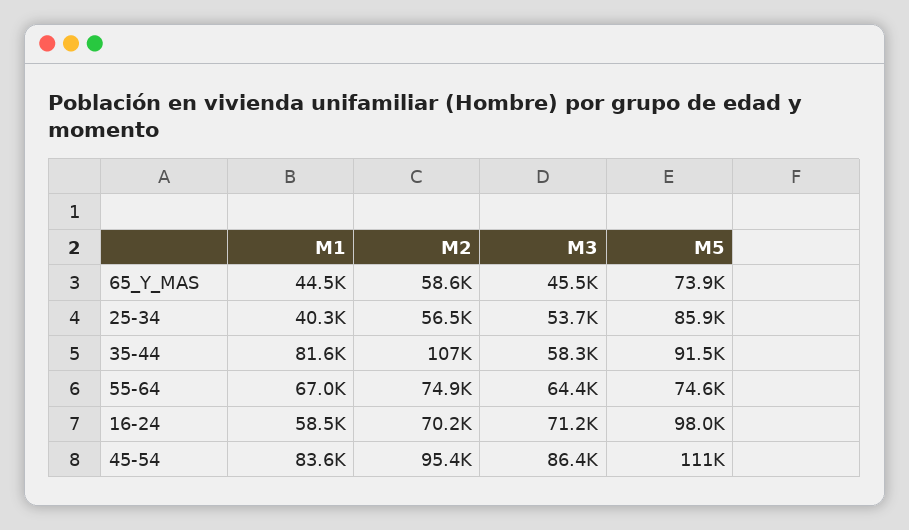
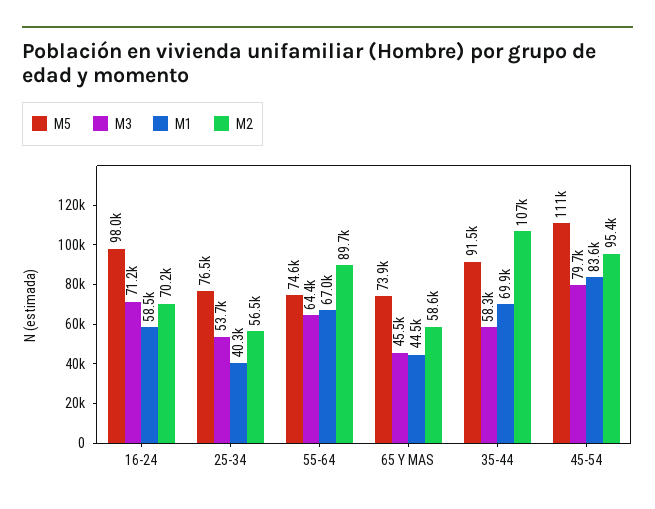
  {
    "M1": {
      "65_Y_MAS": 44500,
      "25-34": 40300,
-     "35-44": 81600,
+     "35-44": 69900,
      "55-64": 67000,
      "16-24": 58500,
      "45-54": 83600
    },
    "M2": {
      "65_Y_MAS": 58600,
      "25-34": 56500,
      "35-44": 107000,
-     "55-64": 74900,
+     "55-64": 89700,
      "16-24": 70200,
      "45-54": 95400
    },
    "M3": {
      "65_Y_MAS": 45500,
      "25-34": 53700,
      "35-44": 58300,
      "55-64": 64400,
      "16-24": 71200,
-     "45-54": 86400
+     "45-54": 79700
    },
    "M5": {
      "65_Y_MAS": 73900,
-     "25-34": 85900,
+     "25-34": 76500,
      "35-44": 91500,
      "55-64": 74600,
      "16-24": 98000,
      "45-54": 111000
    }
  }

